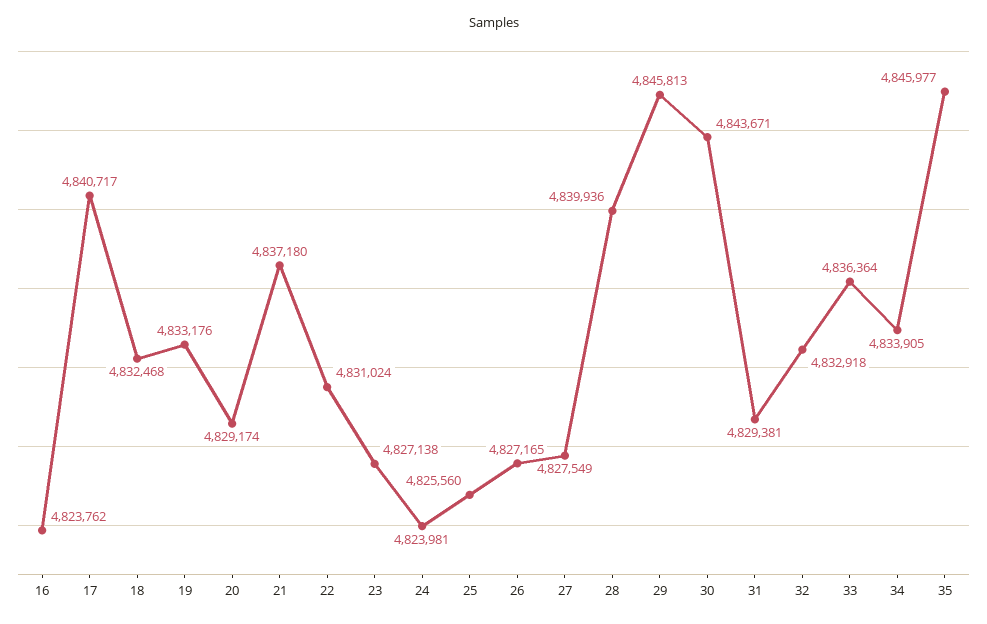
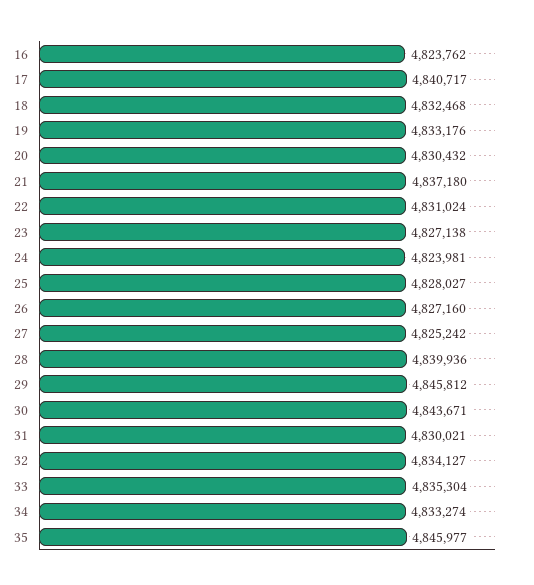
  {
    "16": 4823762,
    "17": 4840717,
    "18": 4832468,
    "19": 4833176,
-   "20": 4829174,
+   "20": 4830432,
    "21": 4837180,
    "22": 4831024,
    "23": 4827138,
    "24": 4823981,
-   "25": 4825560,
+   "25": 4828027,
-   "26": 4827165,
+   "26": 4827160,
-   "27": 4827549,
+   "27": 4825242,
    "28": 4839936,
-   "29": 4845813,
+   "29": 4845812,
    "30": 4843671,
-   "31": 4829381,
+   "31": 4830021,
-   "32": 4832918,
+   "32": 4834127,
-   "33": 4836364,
+   "33": 4835304,
-   "34": 4833905,
+   "34": 4833274,
    "35": 4845977
  }

